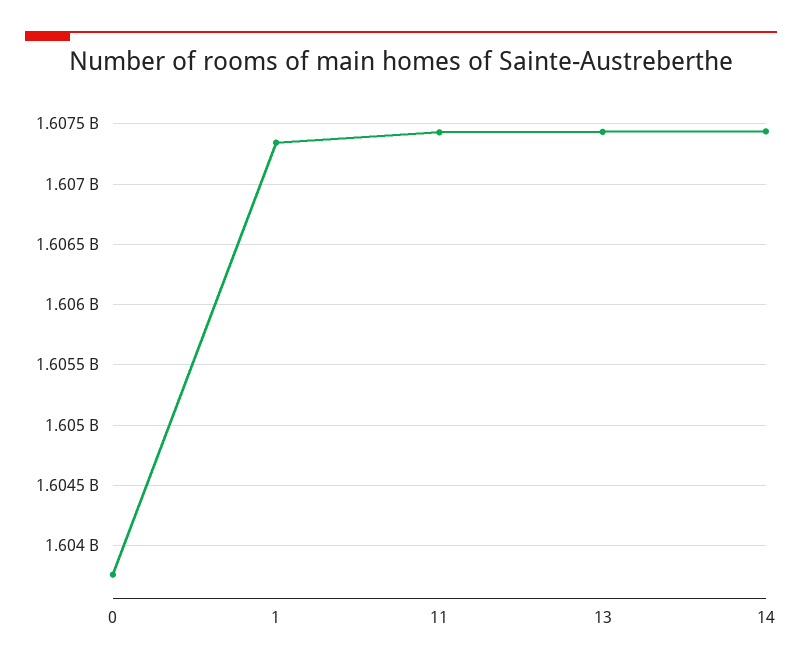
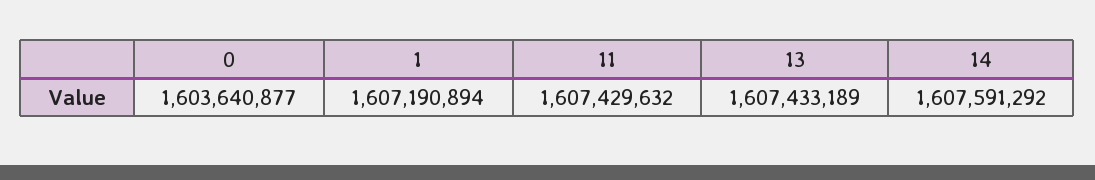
  {
-   "0": 1603750000,
+   "0": 1603640877,
-   "1": 1607350000,
+   "1": 1607190894,
    "11": 1607429632,
    "13": 1607433189,
-   "14": 1607450000
+   "14": 1607591292
  }

